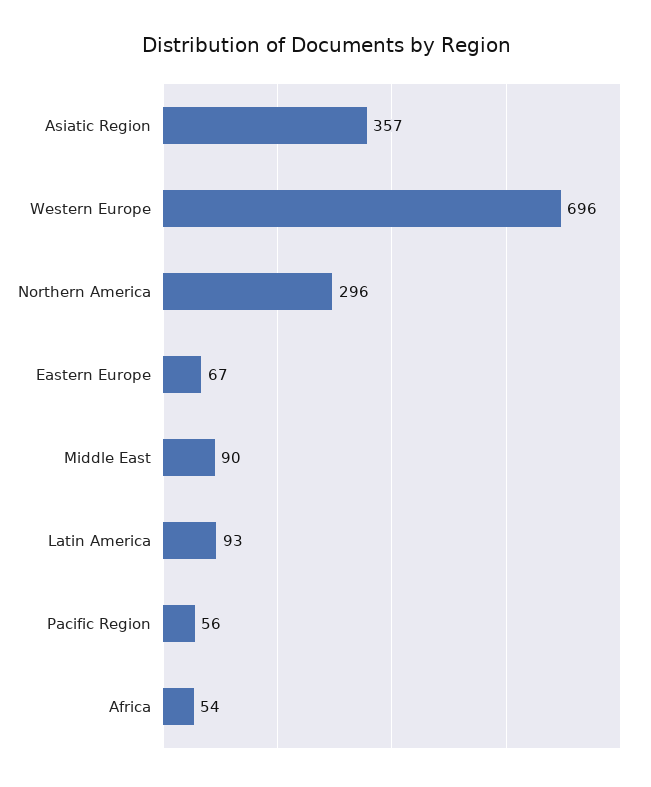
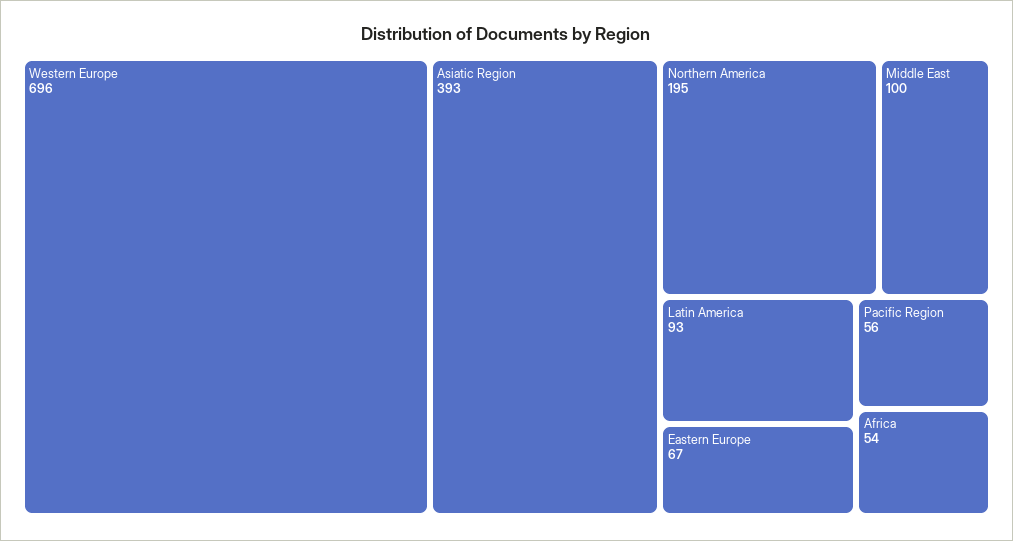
  {
-   "Asiatic Region": 357,
+   "Asiatic Region": 393,
    "Western Europe": 696,
-   "Northern America": 296,
+   "Northern America": 195,
    "Eastern Europe": 67,
-   "Middle East": 90,
+   "Middle East": 100,
    "Latin America": 93,
    "Pacific Region": 56,
    "Africa": 54
  }

